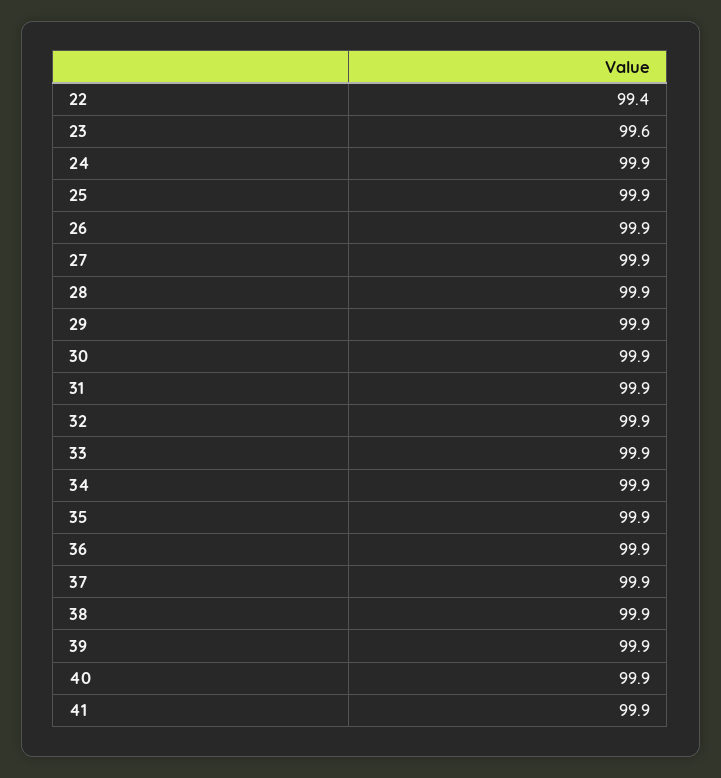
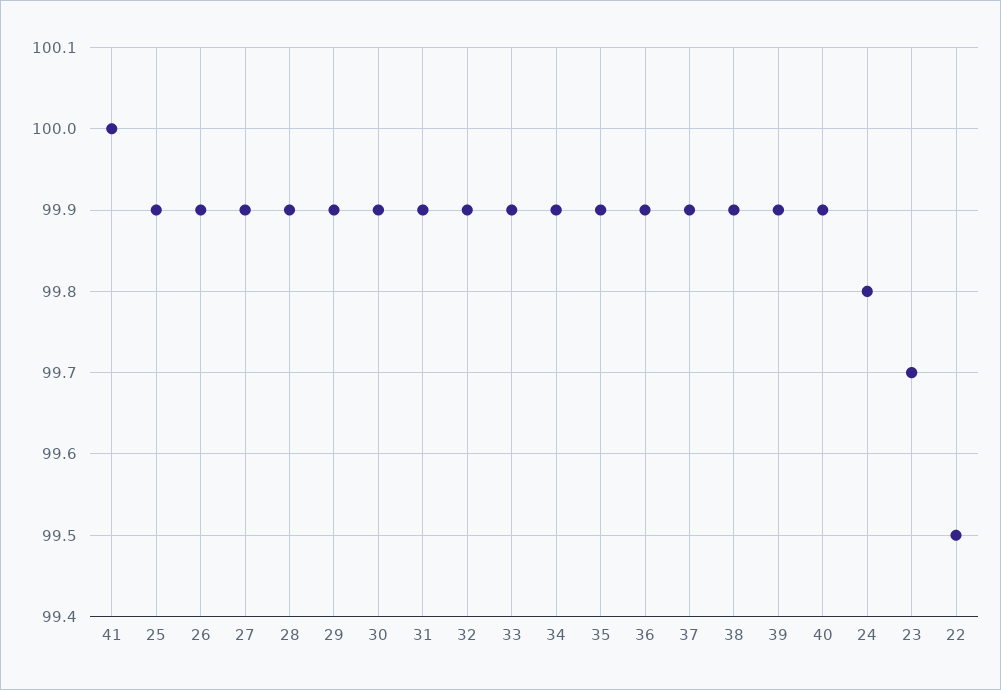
  {
-   "22": 99.4,
+   "22": 99.5,
-   "23": 99.6,
+   "23": 99.7,
-   "24": 99.9,
+   "24": 99.8,
    "25": 99.9,
    "26": 99.9,
    "27": 99.9,
    "28": 99.9,
    "29": 99.9,
    "30": 99.9,
    "31": 99.9,
    "32": 99.9,
    "33": 99.9,
    "34": 99.9,
    "35": 99.9,
    "36": 99.9,
    "37": 99.9,
    "38": 99.9,
    "39": 99.9,
    "40": 99.9,
-   "41": 99.9
+   "41": 100
  }

